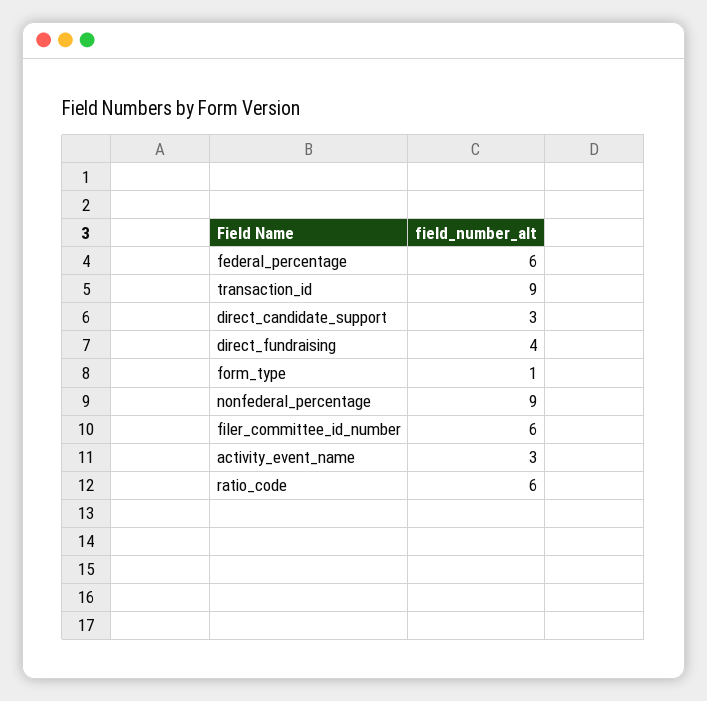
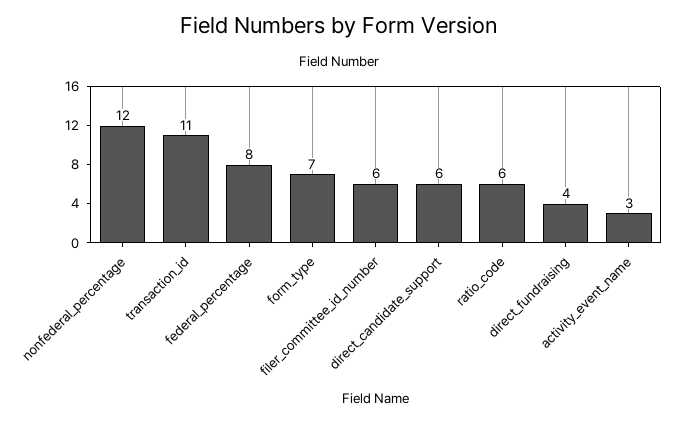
  {
-   "federal_percentage": 6,
+   "federal_percentage": 8,
-   "transaction_id": 9,
+   "transaction_id": 11,
-   "direct_candidate_support": 3,
+   "direct_candidate_support": 6,
    "direct_fundraising": 4,
-   "form_type": 1,
+   "form_type": 7,
-   "nonfederal_percentage": 9,
+   "nonfederal_percentage": 12,
    "filer_committee_id_number": 6,
    "activity_event_name": 3,
    "ratio_code": 6
  }

